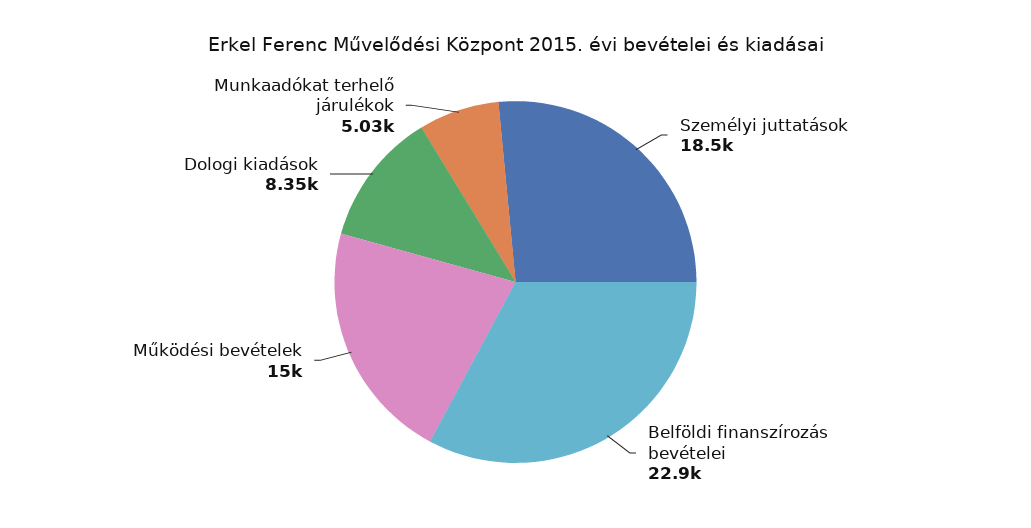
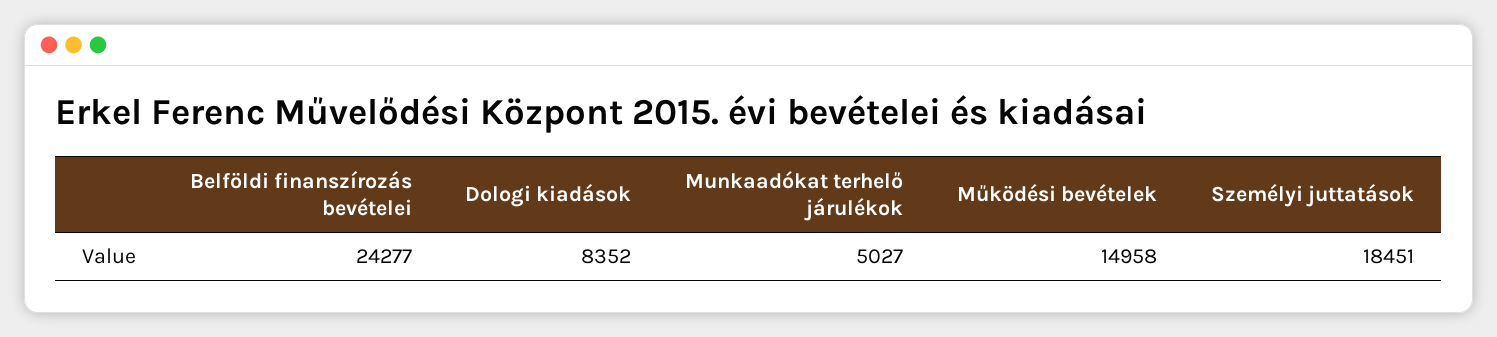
  {
    "Személyi juttatások": 18451,
-   "Belföldi finanszírozás bevételei": 22900,
+   "Belföldi finanszírozás bevételei": 24277,
    "Működési bevételek": 14958,
    "Dologi kiadások": 8352,
    "Munkaadókat terhelő járulékok": 5027
  }

